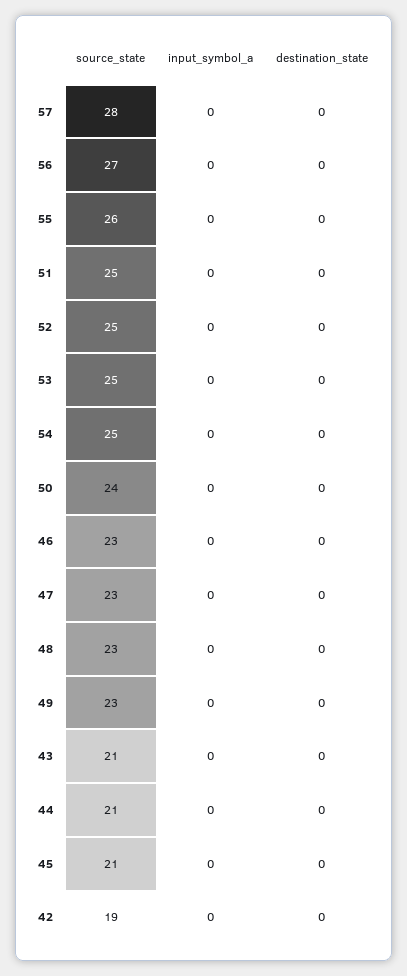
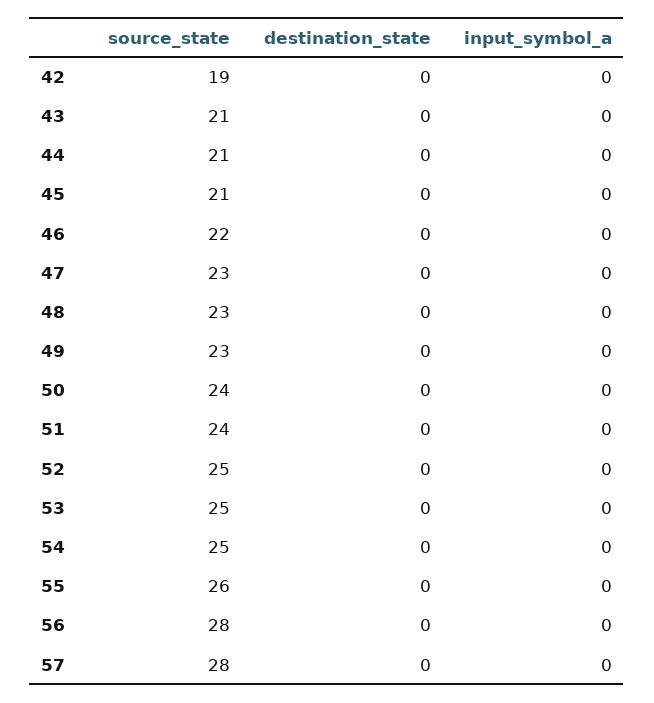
  {
    "source_state": {
      "57": 28,
-     "56": 27,
+     "56": 28,
      "55": 26,
-     "51": 25,
+     "51": 24,
      "52": 25,
      "53": 25,
      "54": 25,
      "50": 24,
-     "46": 23,
+     "46": 22,
      "47": 23,
      "48": 23,
      "49": 23,
      "43": 21,
      "44": 21,
      "45": 21,
      "42": 19
    },
    "input_symbol_a": {
      "57": 0,
      "56": 0,
      "55": 0,
      "51": 0,
      "52": 0,
      "53": 0,
      "54": 0,
      "50": 0,
      "46": 0,
      "47": 0,
      "48": 0,
      "49": 0,
      "43": 0,
      "44": 0,
      "45": 0,
      "42": 0
    },
    "destination_state": {
      "57": 0,
      "56": 0,
      "55": 0,
      "51": 0,
      "52": 0,
      "53": 0,
      "54": 0,
      "50": 0,
      "46": 0,
      "47": 0,
      "48": 0,
      "49": 0,
      "43": 0,
      "44": 0,
      "45": 0,
      "42": 0
    }
  }

